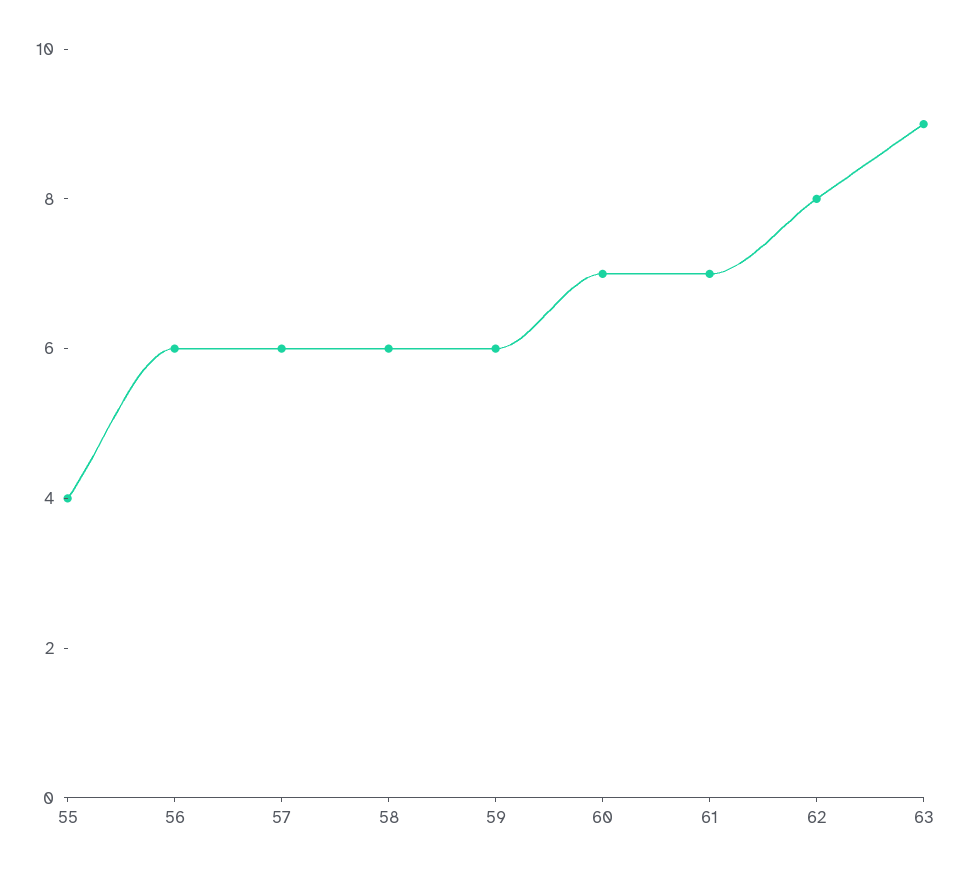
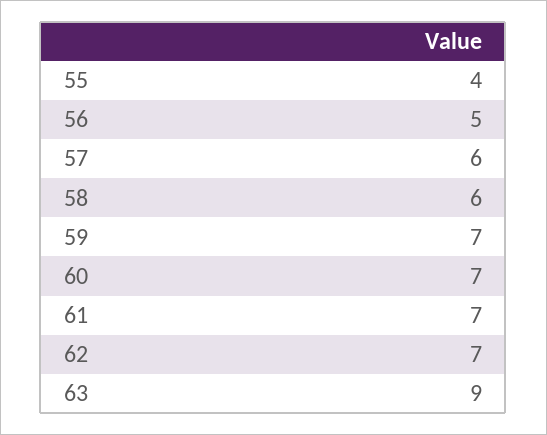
  {
    "55": 4,
-   "56": 6,
+   "56": 5,
    "57": 6,
    "58": 6,
-   "59": 6,
+   "59": 7,
    "60": 7,
    "61": 7,
-   "62": 8,
+   "62": 7,
    "63": 9
  }

